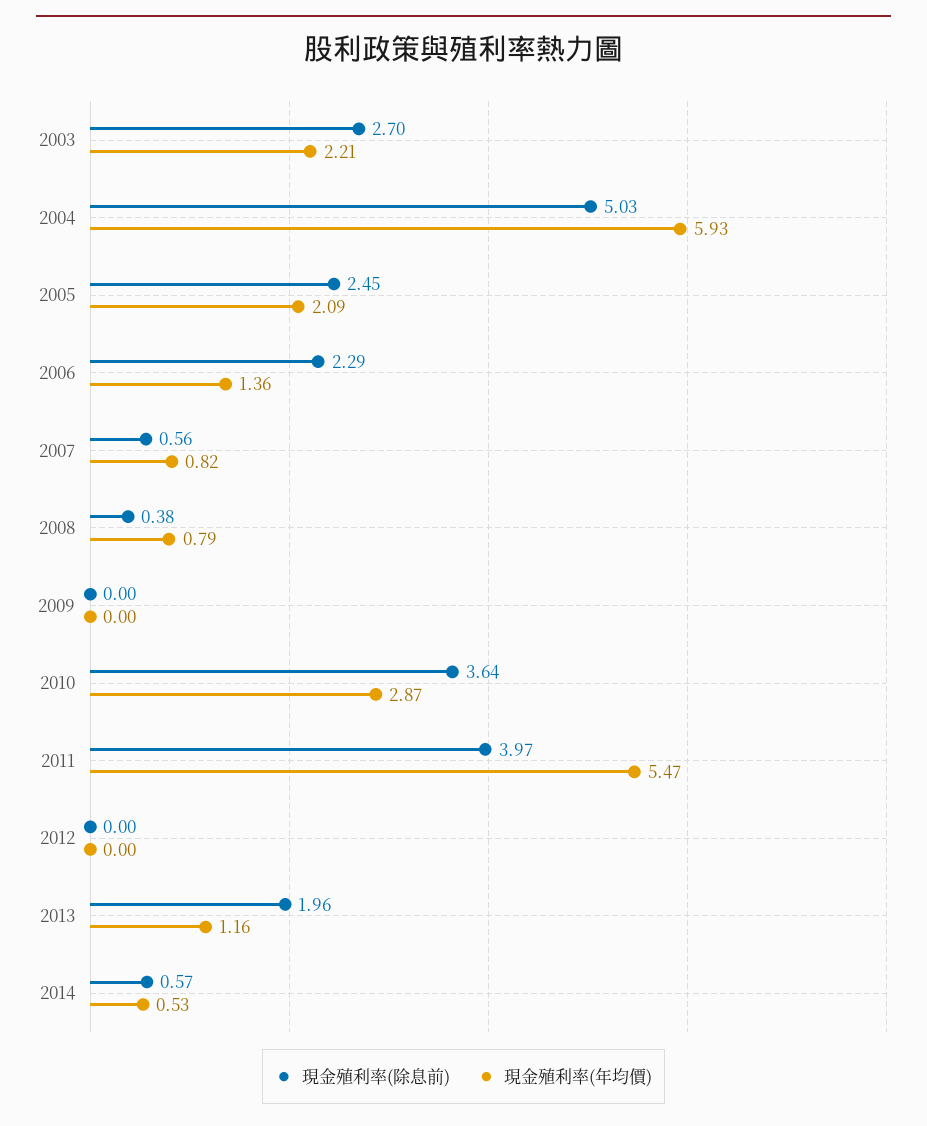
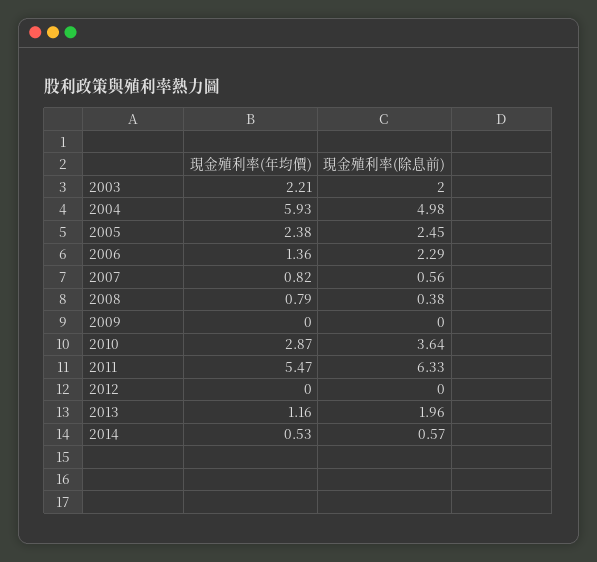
  {
    "現金殖利率(除息前)": {
-     "2003": 2.7,
+     "2003": 2,
-     "2004": 5.03,
+     "2004": 4.98,
      "2005": 2.45,
      "2006": 2.29,
      "2007": 0.56,
      "2008": 0.38,
      "2009": 0,
      "2010": 3.64,
-     "2011": 3.97,
+     "2011": 6.33,
      "2012": 0,
      "2013": 1.96,
      "2014": 0.57
    },
    "現金殖利率(年均價)": {
      "2003": 2.21,
      "2004": 5.93,
-     "2005": 2.09,
+     "2005": 2.38,
      "2006": 1.36,
      "2007": 0.82,
      "2008": 0.79,
      "2009": 0,
      "2010": 2.87,
      "2011": 5.47,
      "2012": 0,
      "2013": 1.16,
      "2014": 0.53
    }
  }

